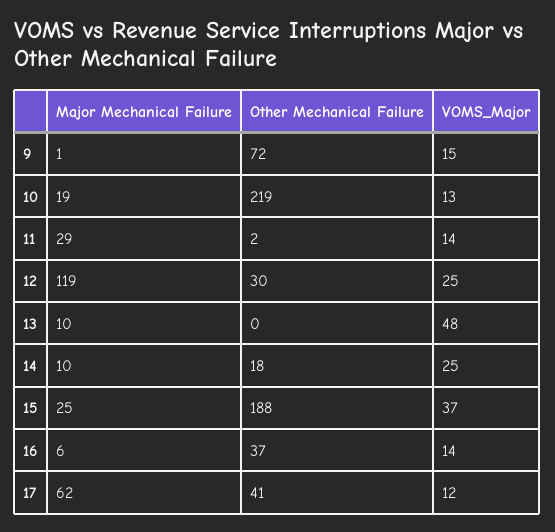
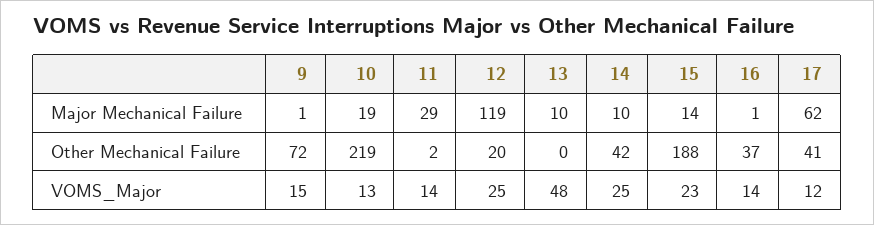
  {
    "Major Mechanical Failure": {
      "9": 1,
      "10": 19,
      "11": 29,
      "12": 119,
      "13": 10,
      "14": 10,
-     "15": 25,
+     "15": 14,
-     "16": 6,
+     "16": 1,
      "17": 62
    },
    "Other Mechanical Failure": {
      "9": 72,
      "10": 219,
      "11": 2,
-     "12": 30,
+     "12": 20,
      "13": 0,
-     "14": 18,
+     "14": 42,
      "15": 188,
      "16": 37,
      "17": 41
    },
    "VOMS_Major": {
      "9": 15,
      "10": 13,
      "11": 14,
      "12": 25,
      "13": 48,
      "14": 25,
-     "15": 37,
+     "15": 23,
      "16": 14,
      "17": 12
    }
  }

